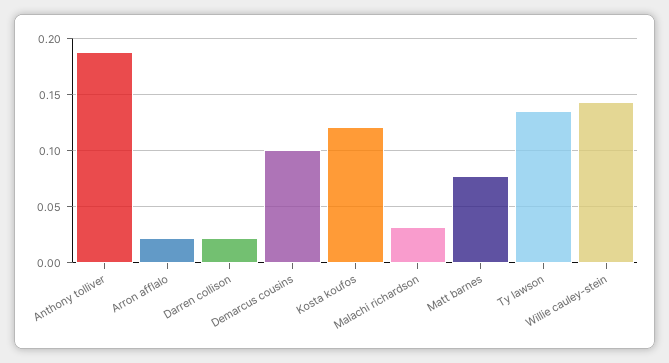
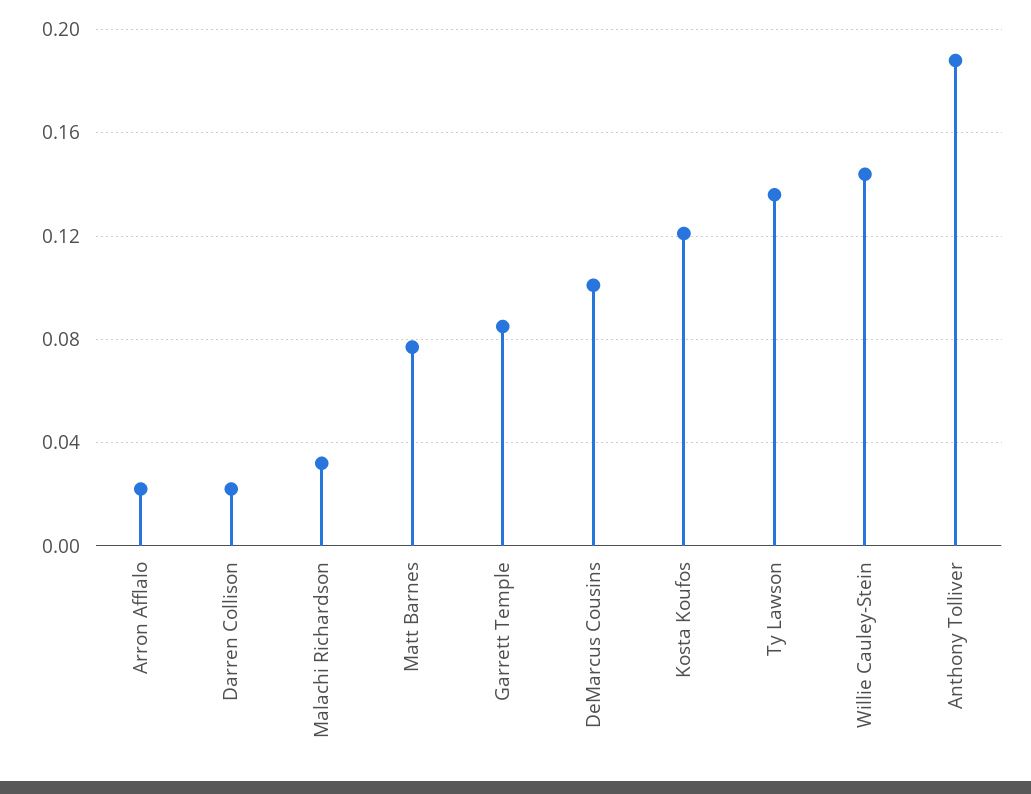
  {
    "Anthony tolliver": 0.19,
    "Arron afflalo": 0.02,
    "Darren collison": 0.02,
    "Demarcus cousins": 0.1,
    "Kosta koufos": 0.12,
    "Malachi richardson": 0.03,
    "Matt barnes": 0.075,
    "Ty lawson": 0.135,
-   "Willie cauley-stein": 0.145
+   "Willie cauley-stein": 0.145,
+   "Garrett Temple": 0.085
  }

